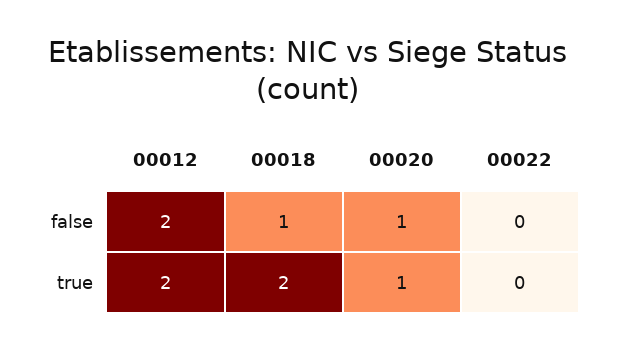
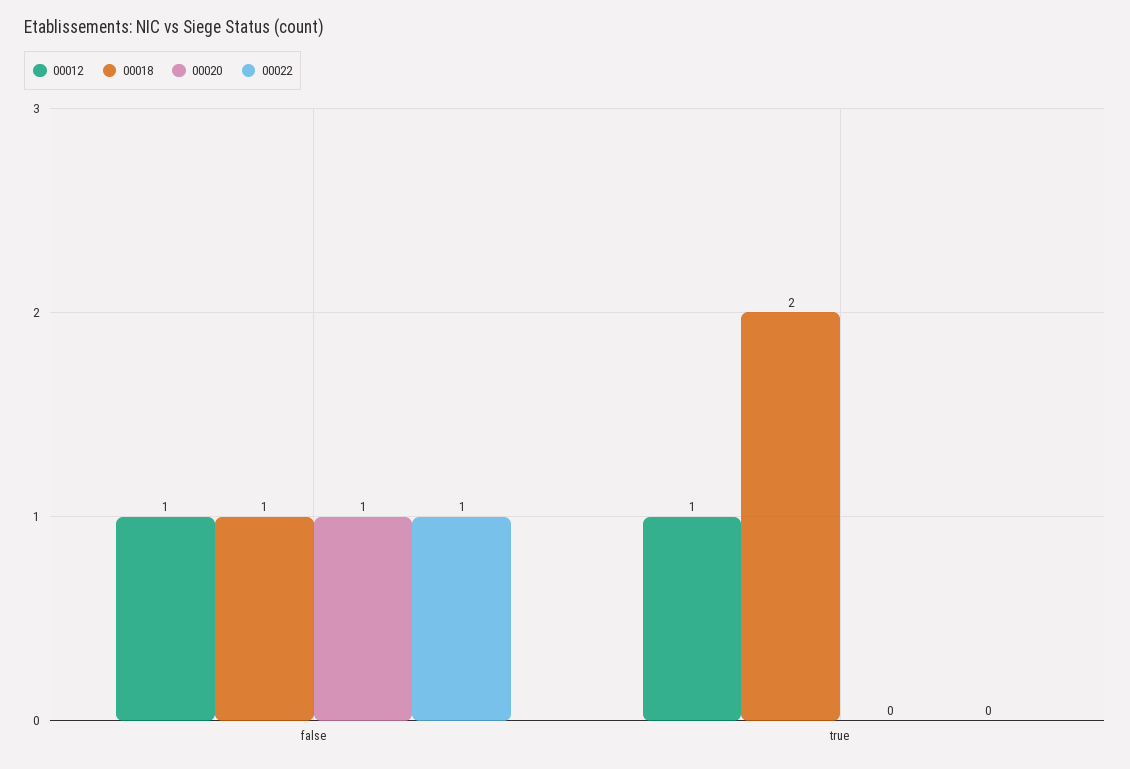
  {
    "00012": {
-     "false": 2,
+     "false": 1,
-     "true": 2
+     "true": 1
    },
    "00018": {
      "false": 1,
      "true": 2
    },
    "00020": {
      "false": 1,
-     "true": 1
+     "true": 0
    },
    "00022": {
-     "false": 0,
+     "false": 1,
      "true": 0
    }
  }

